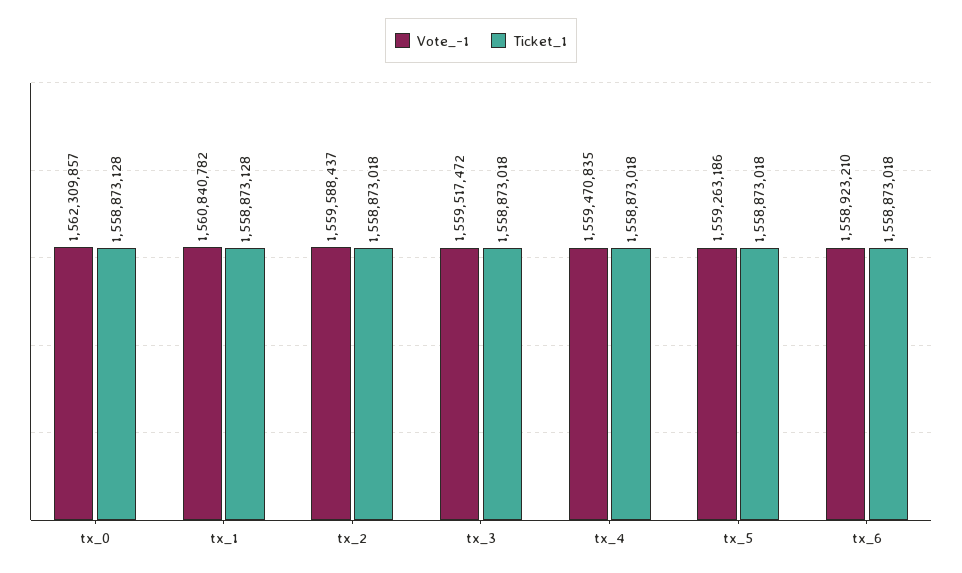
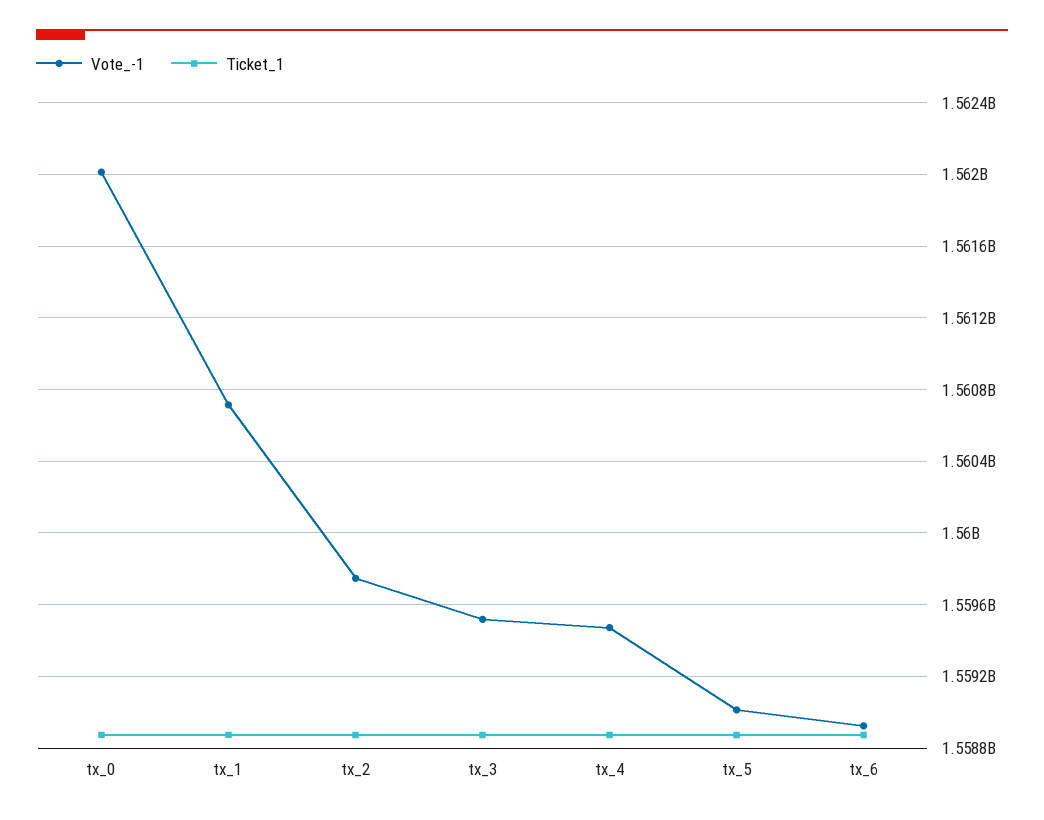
  {
    "Vote_-1": {
-     "tx_0": 1562309857,
+     "tx_0": 1562000000,
-     "tx_1": 1560840782,
+     "tx_1": 1560700000,
-     "tx_2": 1559588437,
+     "tx_2": 1559750000,
      "tx_3": 1559517472,
      "tx_4": 1559470835,
-     "tx_5": 1559263186,
+     "tx_5": 1559000000,
      "tx_6": 1558923210
    },
    "Ticket_1": {
      "tx_0": 1558873128,
      "tx_1": 1558873128,
      "tx_2": 1558873018,
      "tx_3": 1558873018,
      "tx_4": 1558873018,
      "tx_5": 1558873018,
      "tx_6": 1558873018
    }
  }

